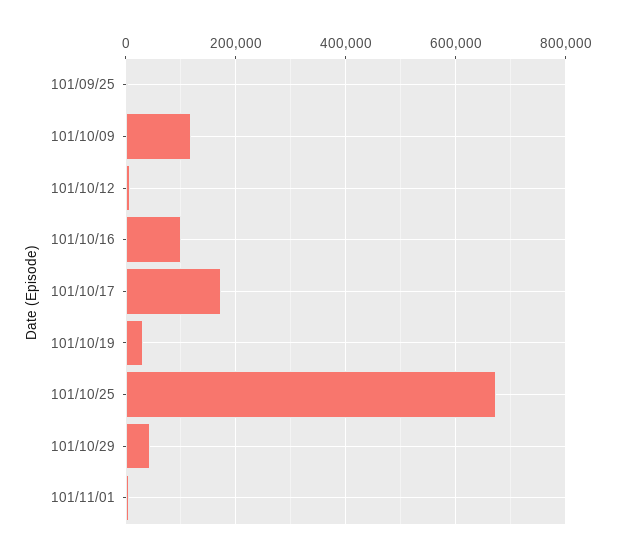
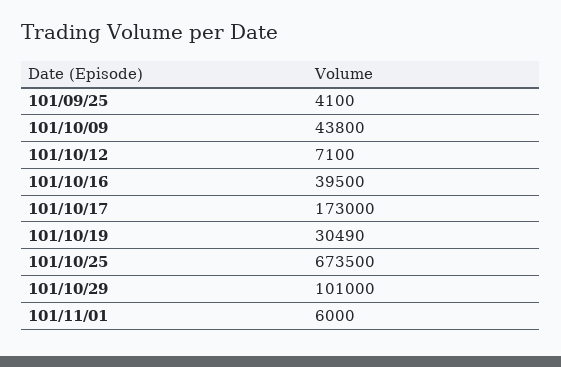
  {
    "101/09/25": 4100,
-   "101/10/09": 120000,
+   "101/10/09": 43800,
    "101/10/12": 7100,
-   "101/10/16": 100000,
+   "101/10/16": 39500,
    "101/10/17": 173000,
    "101/10/19": 30490,
    "101/10/25": 673500,
-   "101/10/29": 40000,
+   "101/10/29": 101000,
    "101/11/01": 6000
  }

